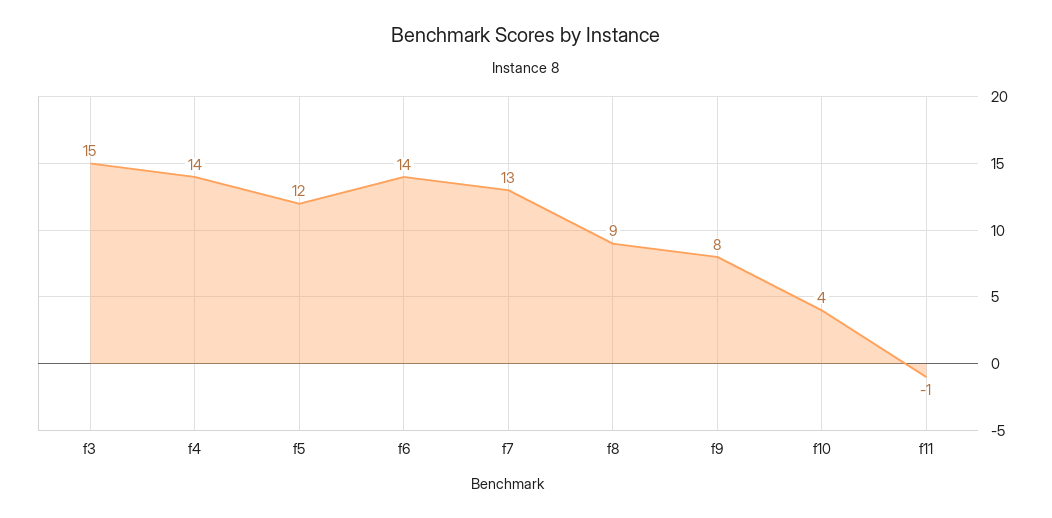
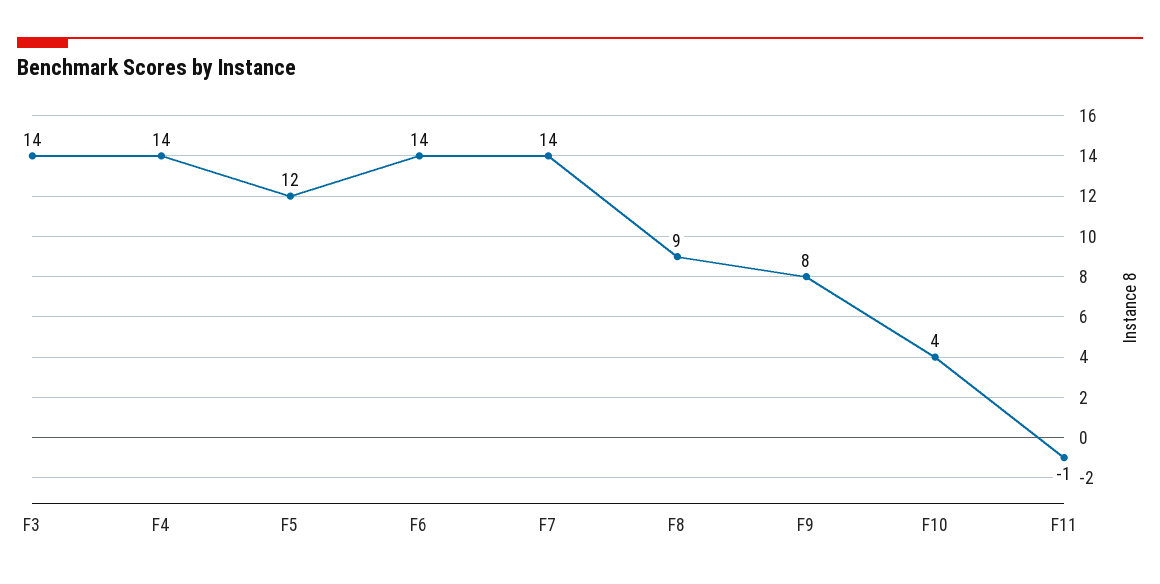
  {
-   "f3": 15,
+   "f3": 14,
    "f4": 14,
    "f5": 12,
    "f6": 14,
-   "f7": 13,
+   "f7": 14,
    "f8": 9,
    "f9": 8,
    "f10": 4,
    "f11": -1
  }

